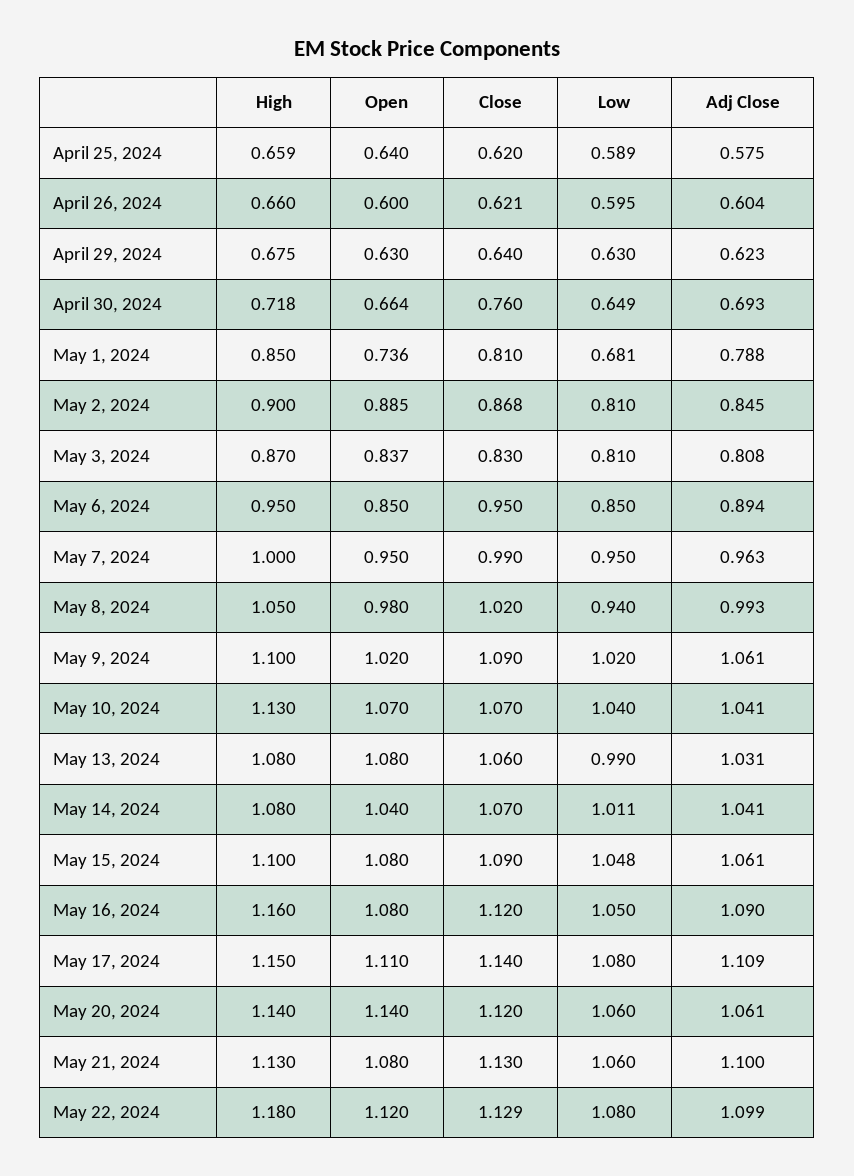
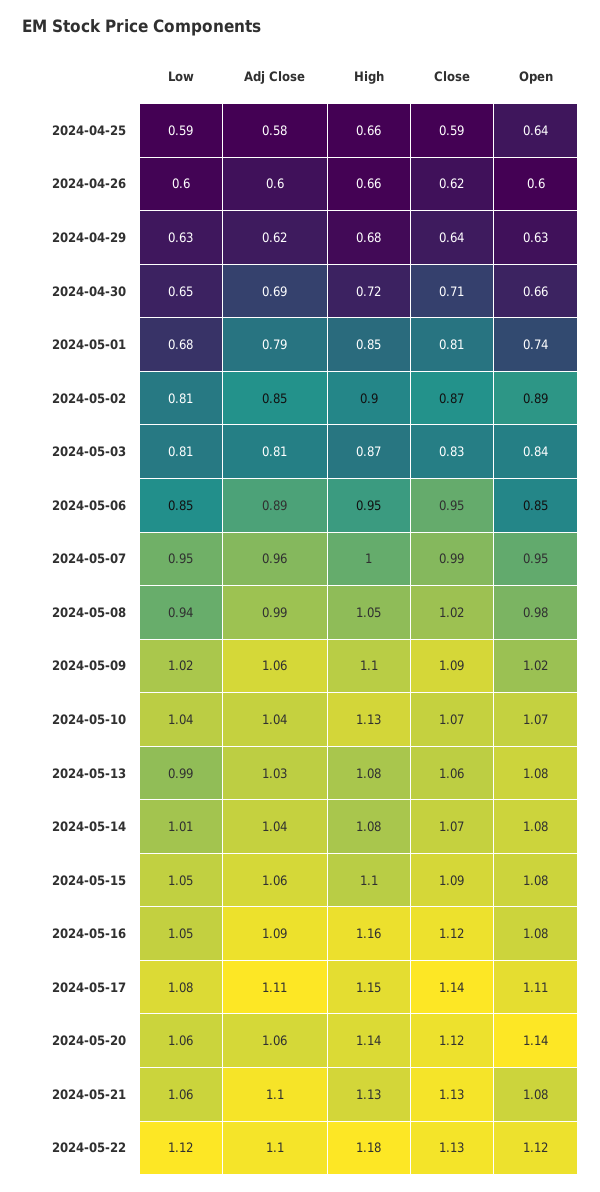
  {
    "High": {
      "April 25, 2024": 0.659,
      "April 26, 2024": 0.66,
      "April 29, 2024": 0.675,
      "April 30, 2024": 0.718,
      "May 1, 2024": 0.85,
      "May 2, 2024": 0.9,
      "May 3, 2024": 0.87,
      "May 6, 2024": 0.95,
      "May 7, 2024": 1,
      "May 8, 2024": 1.05,
      "May 9, 2024": 1.1,
      "May 10, 2024": 1.13,
      "May 13, 2024": 1.08,
      "May 14, 2024": 1.08,
      "May 15, 2024": 1.1,
      "May 16, 2024": 1.16,
      "May 17, 2024": 1.15,
      "May 20, 2024": 1.14,
      "May 21, 2024": 1.13,
      "May 22, 2024": 1.18
    },
    "Open": {
      "April 25, 2024": 0.64,
      "April 26, 2024": 0.6,
      "April 29, 2024": 0.63,
      "April 30, 2024": 0.664,
      "May 1, 2024": 0.736,
      "May 2, 2024": 0.885,
      "May 3, 2024": 0.837,
      "May 6, 2024": 0.85,
      "May 7, 2024": 0.95,
      "May 8, 2024": 0.98,
      "May 9, 2024": 1.02,
      "May 10, 2024": 1.07,
      "May 13, 2024": 1.08,
-     "May 14, 2024": 1.04,
+     "May 14, 2024": 1.08,
      "May 15, 2024": 1.08,
      "May 16, 2024": 1.08,
      "May 17, 2024": 1.11,
      "May 20, 2024": 1.14,
      "May 21, 2024": 1.08,
      "May 22, 2024": 1.12
    },
    "Close": {
-     "April 25, 2024": 0.62,
+     "April 25, 2024": 0.59,
      "April 26, 2024": 0.621,
      "April 29, 2024": 0.64,
-     "April 30, 2024": 0.76,
+     "April 30, 2024": 0.71,
      "May 1, 2024": 0.81,
      "May 2, 2024": 0.868,
      "May 3, 2024": 0.83,
      "May 6, 2024": 0.95,
      "May 7, 2024": 0.99,
      "May 8, 2024": 1.02,
      "May 9, 2024": 1.09,
      "May 10, 2024": 1.07,
      "May 13, 2024": 1.06,
      "May 14, 2024": 1.07,
      "May 15, 2024": 1.09,
      "May 16, 2024": 1.12,
      "May 17, 2024": 1.14,
      "May 20, 2024": 1.12,
      "May 21, 2024": 1.13,
      "May 22, 2024": 1.129
    },
    "Low": {
      "April 25, 2024": 0.589,
      "April 26, 2024": 0.595,
      "April 29, 2024": 0.63,
      "April 30, 2024": 0.649,
      "May 1, 2024": 0.681,
      "May 2, 2024": 0.81,
      "May 3, 2024": 0.81,
      "May 6, 2024": 0.85,
      "May 7, 2024": 0.95,
      "May 8, 2024": 0.94,
      "May 9, 2024": 1.02,
      "May 10, 2024": 1.04,
      "May 13, 2024": 0.99,
      "May 14, 2024": 1.011,
      "May 15, 2024": 1.048,
      "May 16, 2024": 1.05,
      "May 17, 2024": 1.08,
      "May 20, 2024": 1.06,
      "May 21, 2024": 1.06,
-     "May 22, 2024": 1.08
+     "May 22, 2024": 1.12
    },
    "Adj Close": {
      "April 25, 2024": 0.575,
      "April 26, 2024": 0.604,
      "April 29, 2024": 0.623,
      "April 30, 2024": 0.693,
      "May 1, 2024": 0.788,
      "May 2, 2024": 0.845,
      "May 3, 2024": 0.808,
      "May 6, 2024": 0.894,
      "May 7, 2024": 0.963,
      "May 8, 2024": 0.993,
      "May 9, 2024": 1.061,
      "May 10, 2024": 1.041,
      "May 13, 2024": 1.031,
      "May 14, 2024": 1.041,
      "May 15, 2024": 1.061,
      "May 16, 2024": 1.09,
      "May 17, 2024": 1.109,
      "May 20, 2024": 1.061,
      "May 21, 2024": 1.1,
      "May 22, 2024": 1.099
    }
  }

